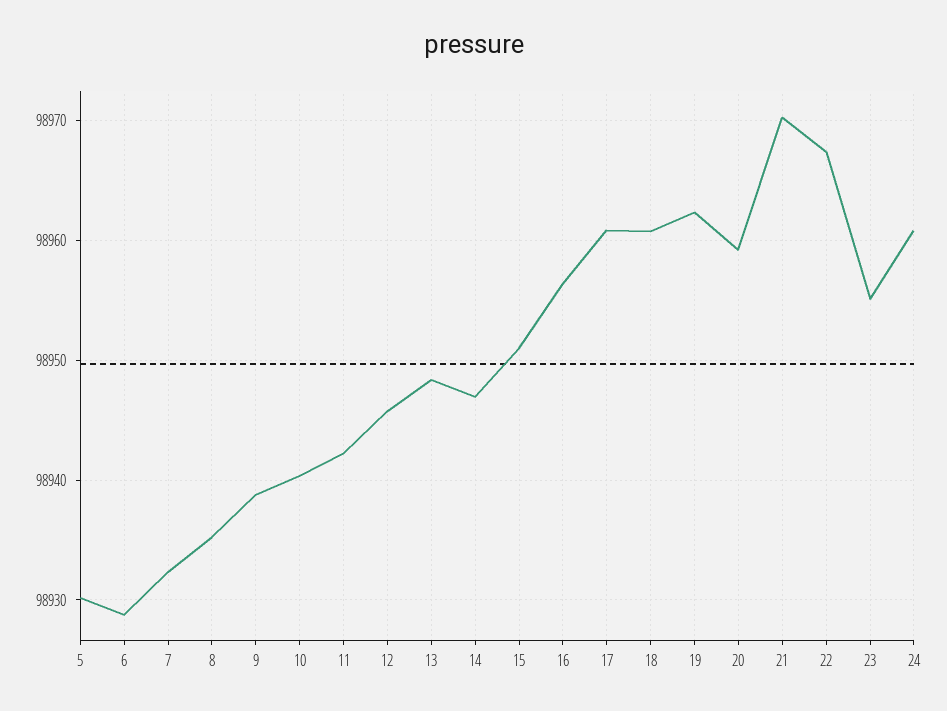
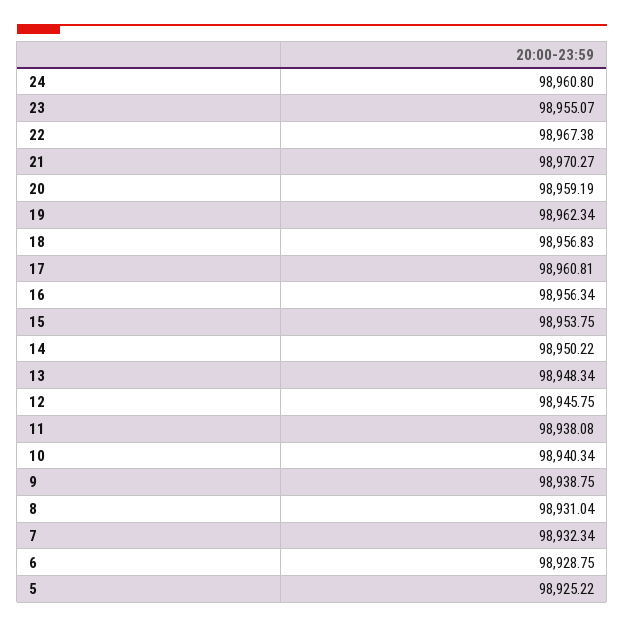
  {
-   "5": 98930,
+   "5": 98925.22,
    "6": 98928.75,
    "7": 98932.34,
-   "8": 98935,
+   "8": 98931.04,
    "9": 98938.75,
    "10": 98940.34,
-   "11": 98942,
+   "11": 98938.08,
    "12": 98945.75,
    "13": 98948.34,
-   "14": 98947,
+   "14": 98950.22,
-   "15": 98951,
+   "15": 98953.75,
    "16": 98956.34,
    "17": 98960.81,
-   "18": 98961,
+   "18": 98956.83,
    "19": 98962.34,
    "20": 98959.19,
    "21": 98970.27,
    "22": 98967.38,
    "23": 98955.07,
    "24": 98960.8
  }

